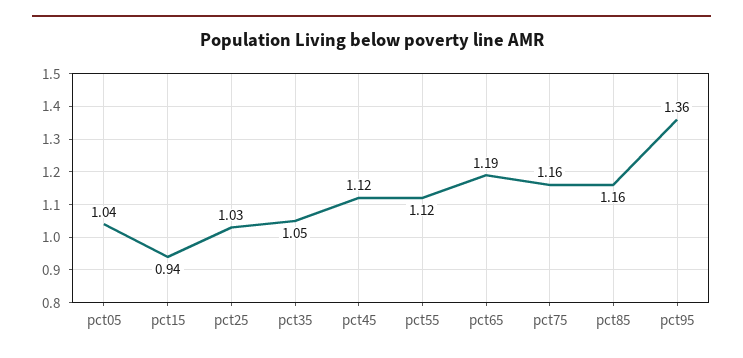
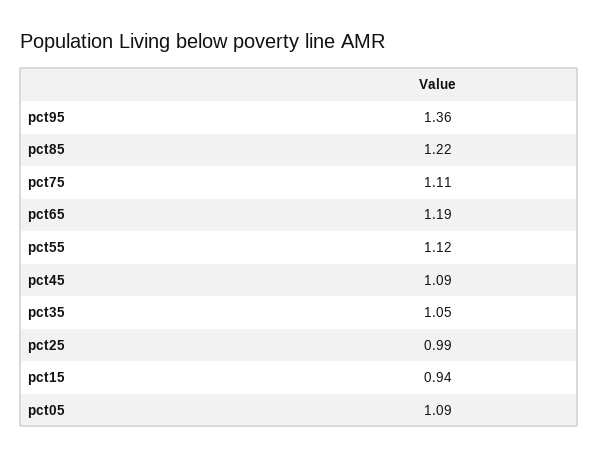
  {
-   "pct05": 1.04,
+   "pct05": 1.09,
    "pct15": 0.94,
-   "pct25": 1.03,
+   "pct25": 0.99,
    "pct35": 1.05,
-   "pct45": 1.12,
+   "pct45": 1.09,
    "pct55": 1.12,
    "pct65": 1.19,
-   "pct75": 1.16,
+   "pct75": 1.11,
-   "pct85": 1.16,
+   "pct85": 1.22,
    "pct95": 1.36
  }

